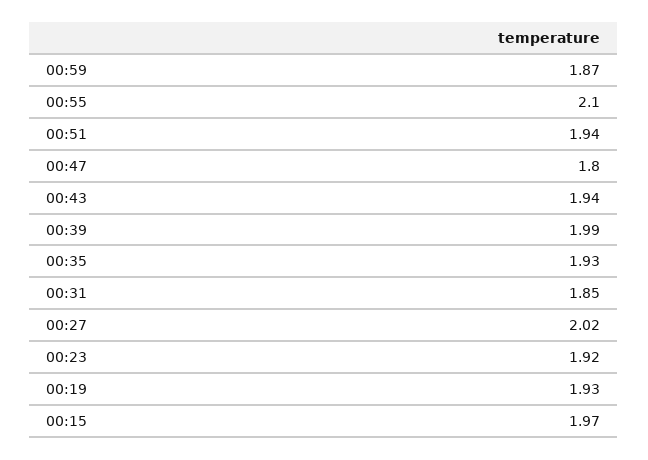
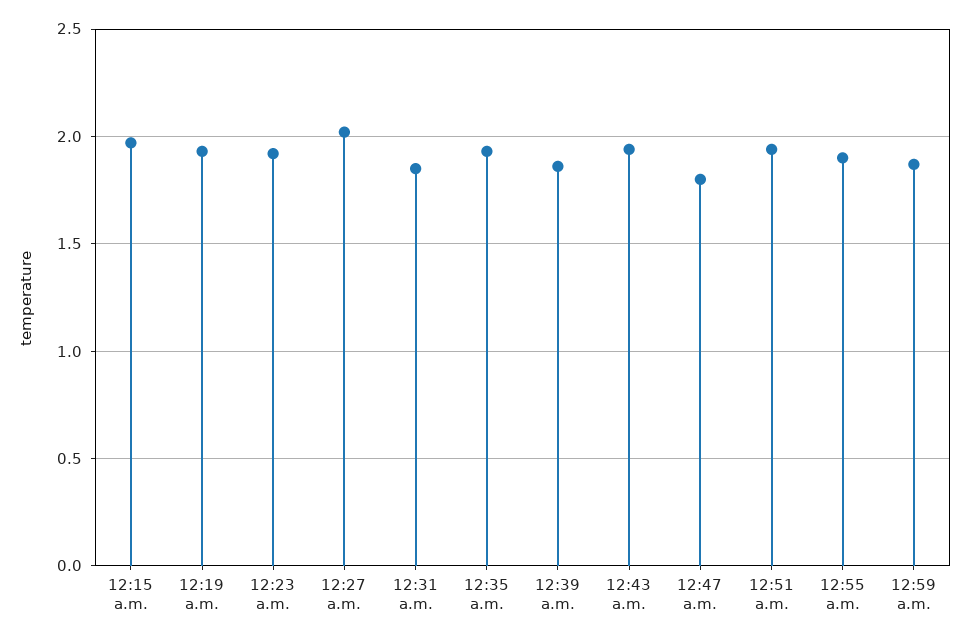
  {
    "00:59": 1.87,
-   "00:55": 2.1,
+   "00:55": 1.9,
    "00:51": 1.94,
    "00:47": 1.8,
    "00:43": 1.94,
-   "00:39": 1.99,
+   "00:39": 1.85,
    "00:35": 1.93,
    "00:31": 1.85,
    "00:27": 2.02,
    "00:23": 1.92,
    "00:19": 1.93,
    "00:15": 1.97
  }

